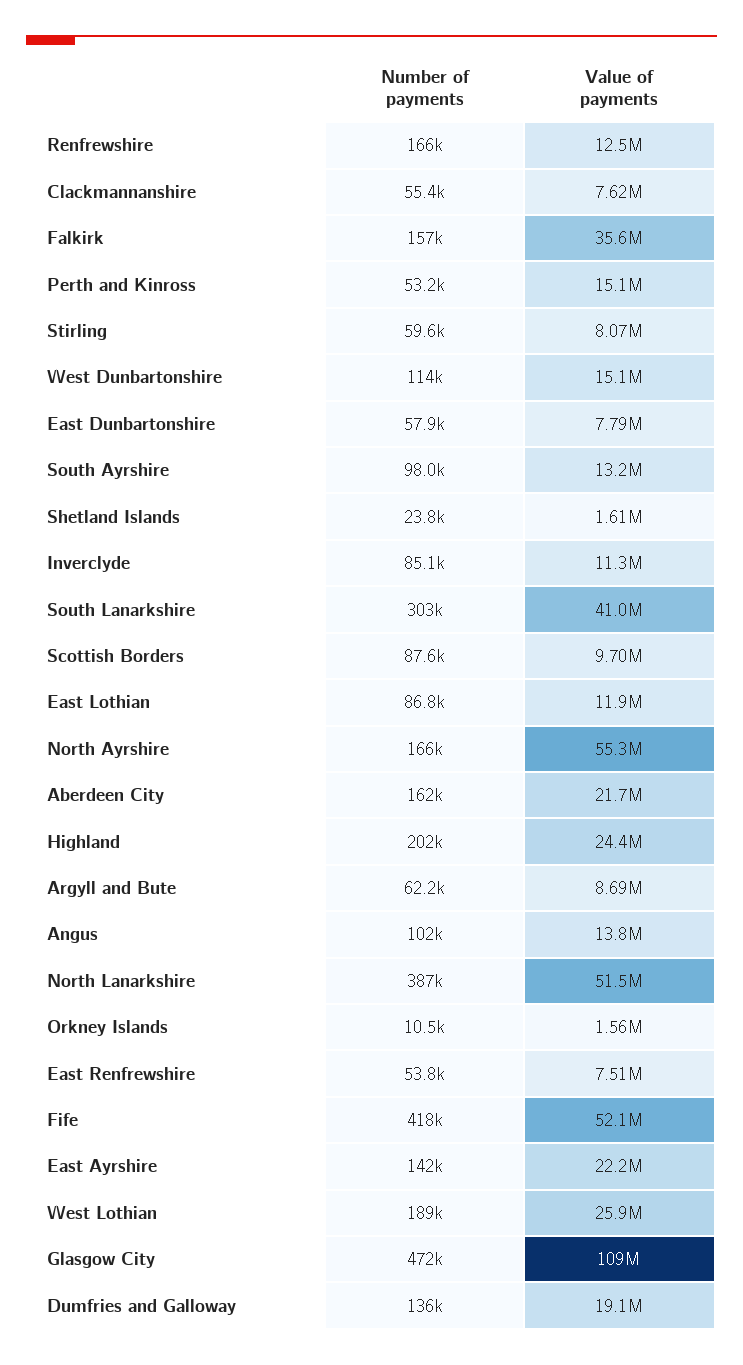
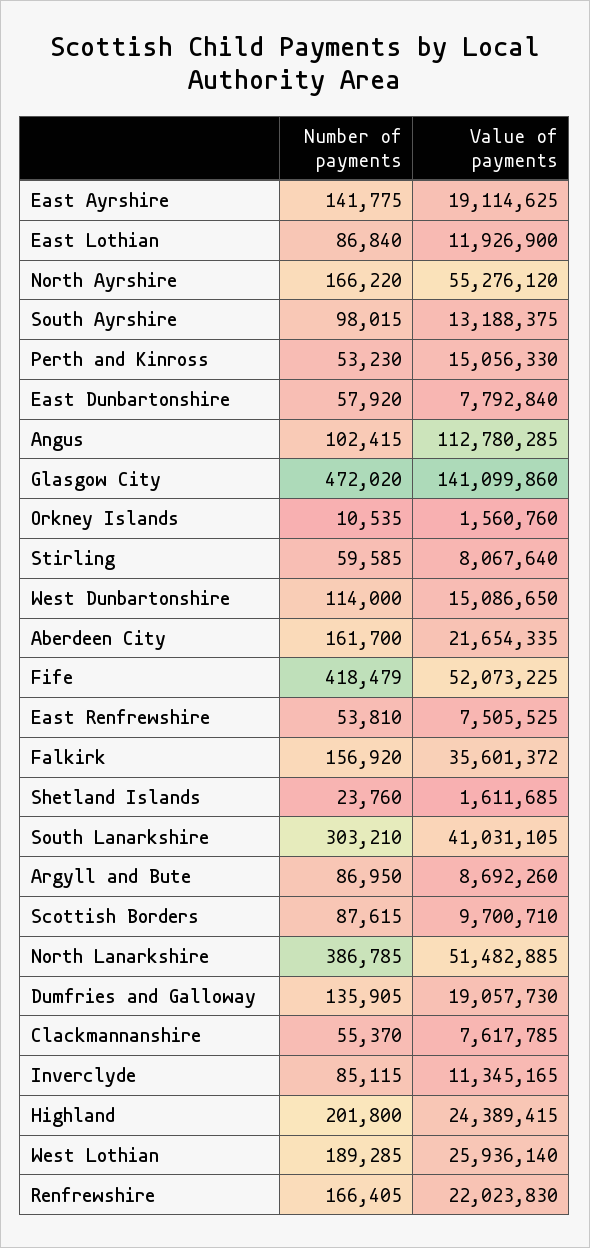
  {
    "Number of payments": {
      "Renfrewshire": 166405,
      "Clackmannanshire": 55370,
      "Falkirk": 156920,
      "Perth and Kinross": 53230,
      "Stirling": 59585,
      "West Dunbartonshire": 114000,
      "East Dunbartonshire": 57920,
      "South Ayrshire": 98015,
      "Shetland Islands": 23760,
      "Inverclyde": 85115,
      "South Lanarkshire": 303210,
      "Scottish Borders": 87615,
      "East Lothian": 86840,
      "North Ayrshire": 166220,
      "Aberdeen City": 161700,
      "Highland": 201800,
-     "Argyll and Bute": 62200,
+     "Argyll and Bute": 86950,
      "Angus": 102415,
      "North Lanarkshire": 386785,
      "Orkney Islands": 10535,
      "East Renfrewshire": 53810,
      "Fife": 418479,
      "East Ayrshire": 141775,
      "West Lothian": 189285,
      "Glasgow City": 472020,
      "Dumfries and Galloway": 135905
    },
    "Value of payments": {
-     "Renfrewshire": 12500000,
+     "Renfrewshire": 22023830,
      "Clackmannanshire": 7617785,
      "Falkirk": 35601372,
      "Perth and Kinross": 15056330,
      "Stirling": 8067640,
      "West Dunbartonshire": 15086650,
      "East Dunbartonshire": 7792840,
      "South Ayrshire": 13188375,
      "Shetland Islands": 1611685,
      "Inverclyde": 11345165,
      "South Lanarkshire": 41031105,
      "Scottish Borders": 9700710,
      "East Lothian": 11926900,
      "North Ayrshire": 55276120,
      "Aberdeen City": 21654335,
      "Highland": 24389415,
      "Argyll and Bute": 8692260,
-     "Angus": 13800000,
+     "Angus": 112780285,
      "North Lanarkshire": 51482885,
      "Orkney Islands": 1560760,
      "East Renfrewshire": 7505525,
      "Fife": 52073225,
-     "East Ayrshire": 22200000,
+     "East Ayrshire": 19114625,
      "West Lothian": 25936140,
-     "Glasgow City": 109000000,
+     "Glasgow City": 141099860,
      "Dumfries and Galloway": 19057730
    }
  }

